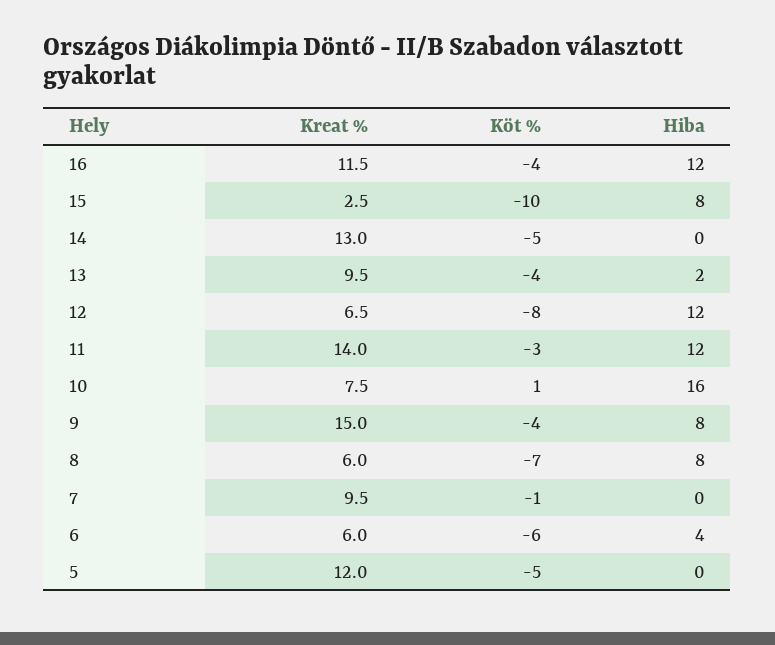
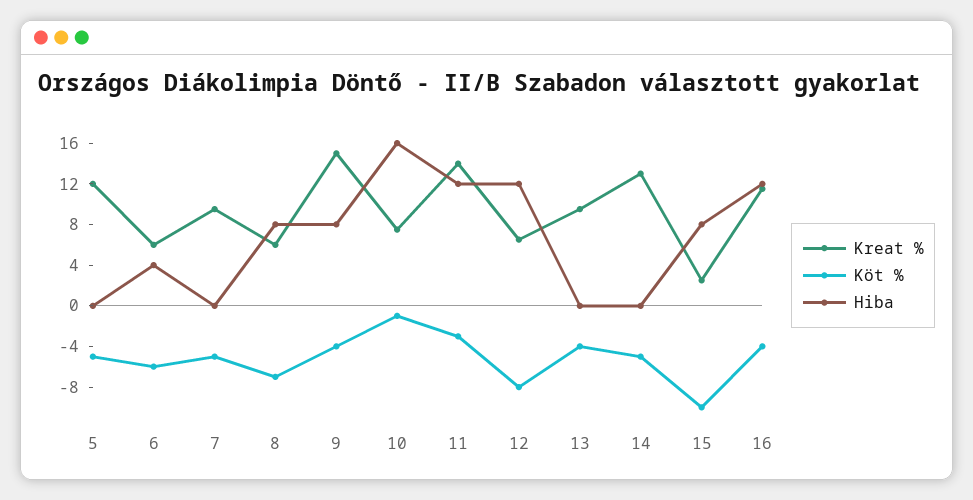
  {
    "Kreat %": {
      "16": 11.5,
      "15": 2.5,
      "14": 13,
      "13": 9.5,
      "12": 6.5,
      "11": 14,
      "10": 7.5,
      "9": 15,
      "8": 6,
      "7": 9.5,
      "6": 6,
      "5": 12
    },
    "Köt %": {
      "16": -4,
      "15": -10,
      "14": -5,
      "13": -4,
      "12": -8,
      "11": -3,
-     "10": 1,
+     "10": -1,
      "9": -4,
      "8": -7,
-     "7": -1,
+     "7": -5,
      "6": -6,
      "5": -5
    },
    "Hiba": {
      "16": 12,
      "15": 8,
      "14": 0,
-     "13": 2,
+     "13": 0,
      "12": 12,
      "11": 12,
      "10": 16,
      "9": 8,
      "8": 8,
      "7": 0,
      "6": 4,
      "5": 0
    }
  }

